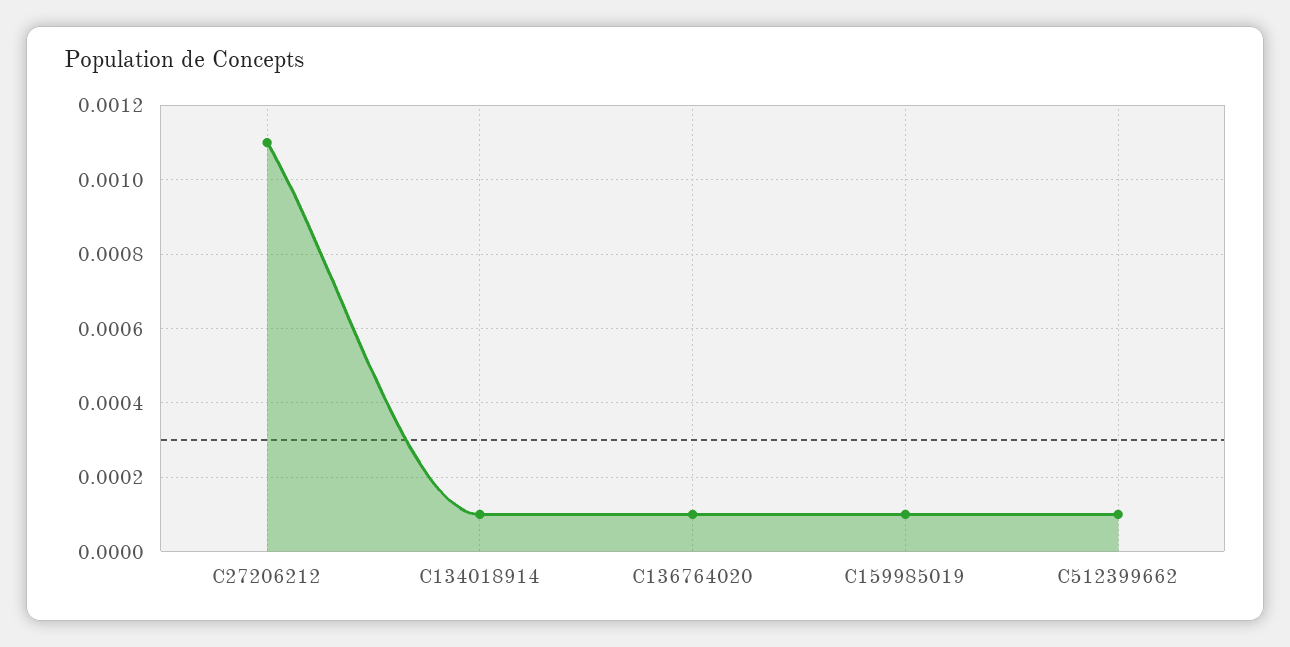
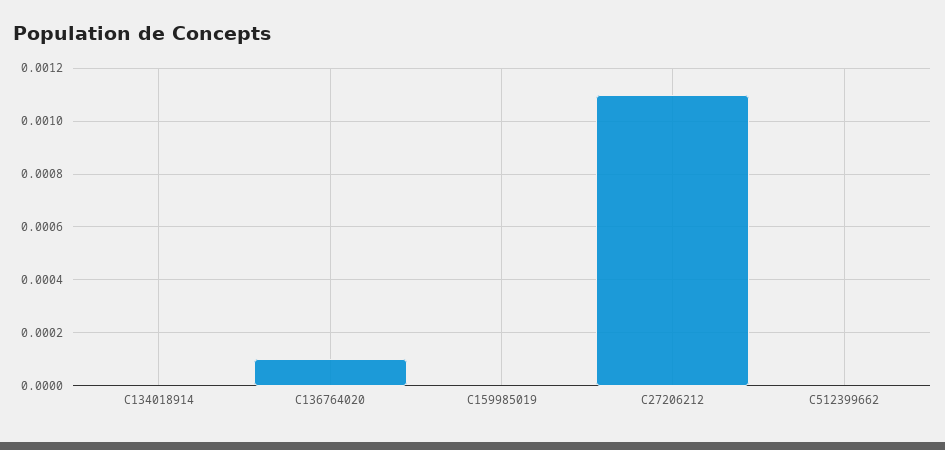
  {
    "C27206212": 0.0011,
-   "C134018914": 0.0001,
+   "C134018914": 0,
    "C136764020": 0.0001,
-   "C159985019": 0.0001,
+   "C159985019": 0,
-   "C512399662": 0.0001
+   "C512399662": 0
  }

